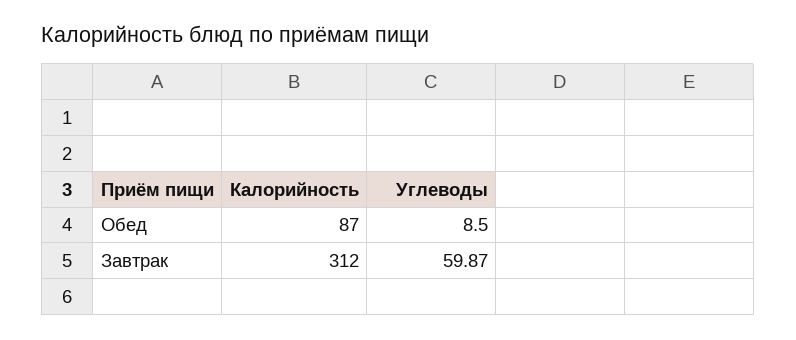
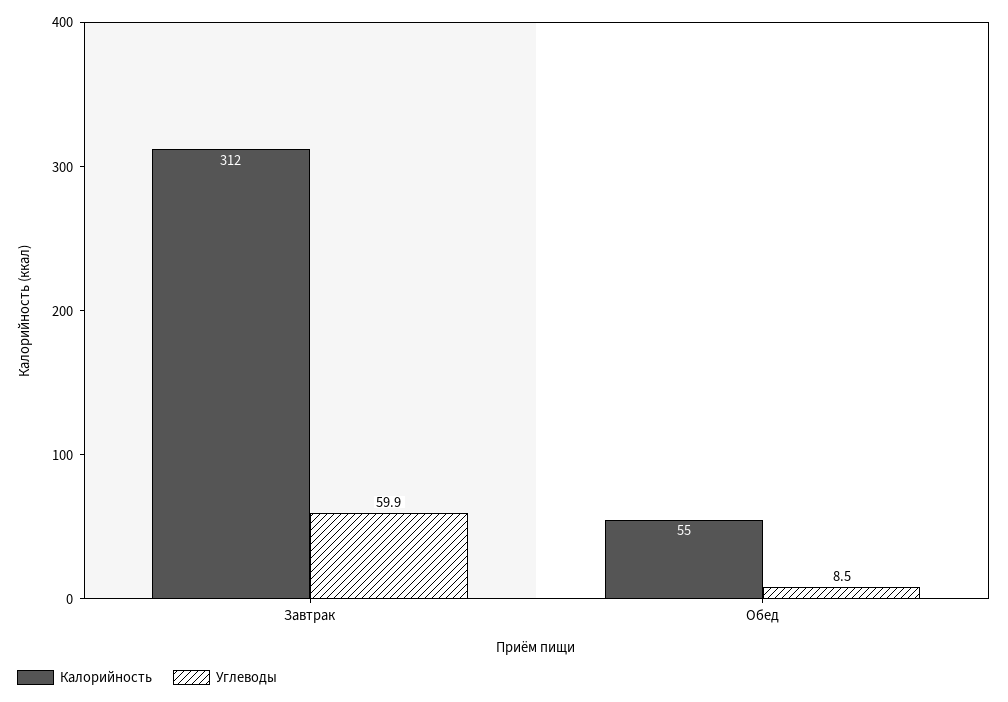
  {
    "Калорийность": {
-     "Обед": 87,
+     "Обед": 55,
      "Завтрак": 312
    },
    "Углеводы": {
      "Обед": 8.5,
      "Завтрак": 59.87
    }
  }

